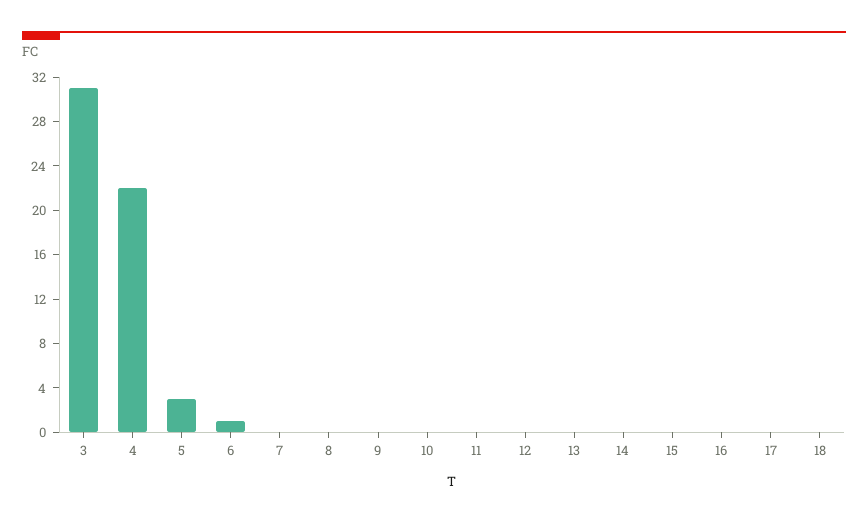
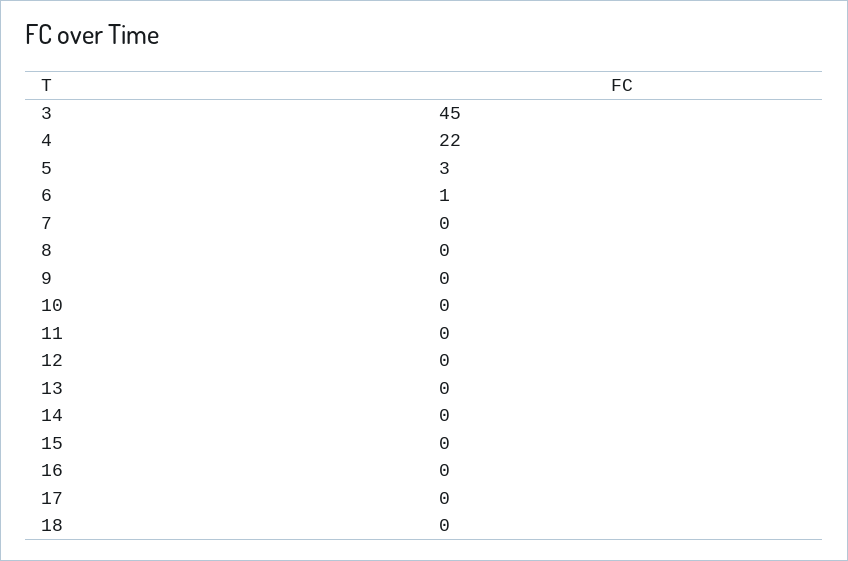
  {
-   "3": 31,
+   "3": 45,
    "4": 22,
    "5": 3,
    "6": 1,
    "7": 0,
    "8": 0,
    "9": 0,
    "10": 0,
    "11": 0,
    "12": 0,
    "13": 0,
    "14": 0,
    "15": 0,
    "16": 0,
    "17": 0,
    "18": 0
  }

